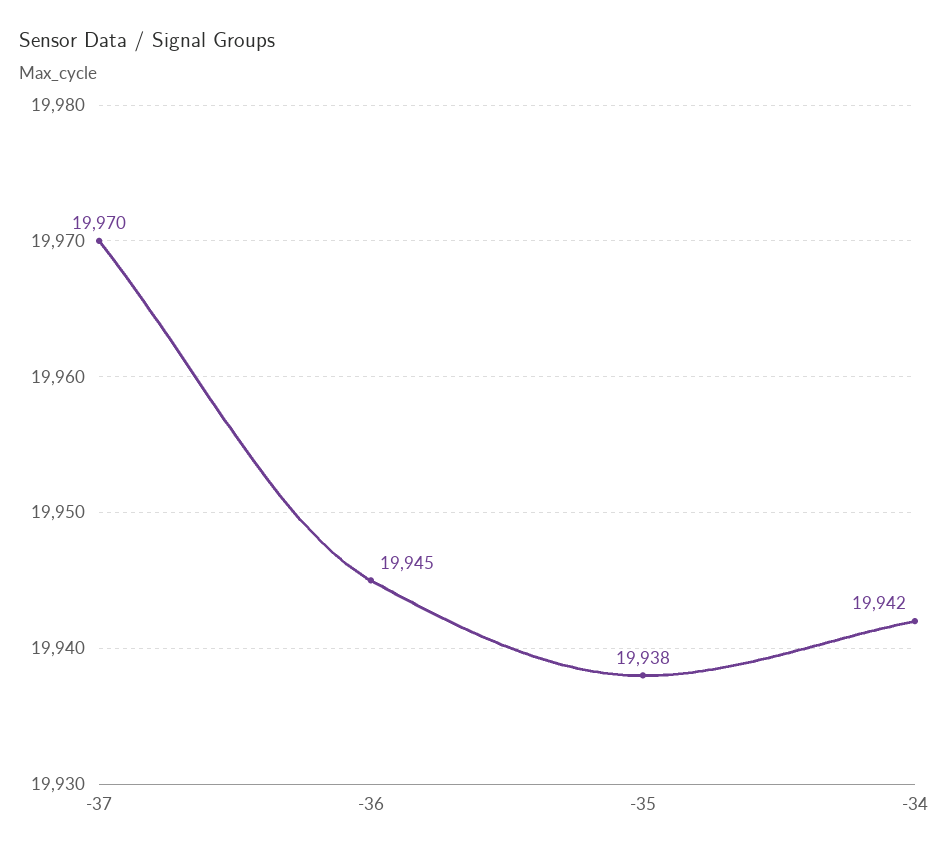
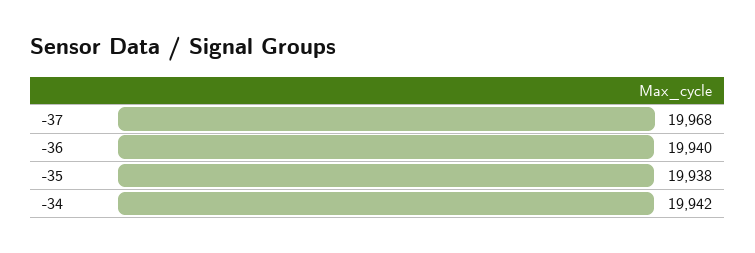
  {
-   "-37": 19970,
+   "-37": 19968,
-   "-36": 19945,
+   "-36": 19940,
    "-35": 19938,
    "-34": 19942
  }

